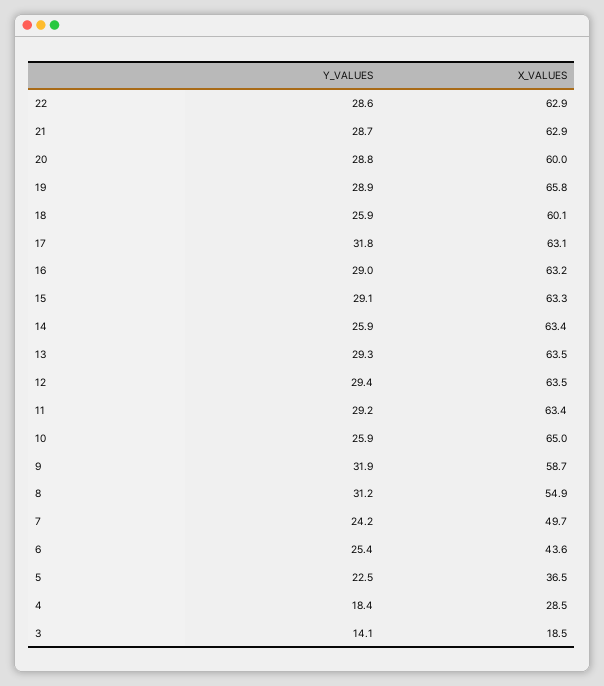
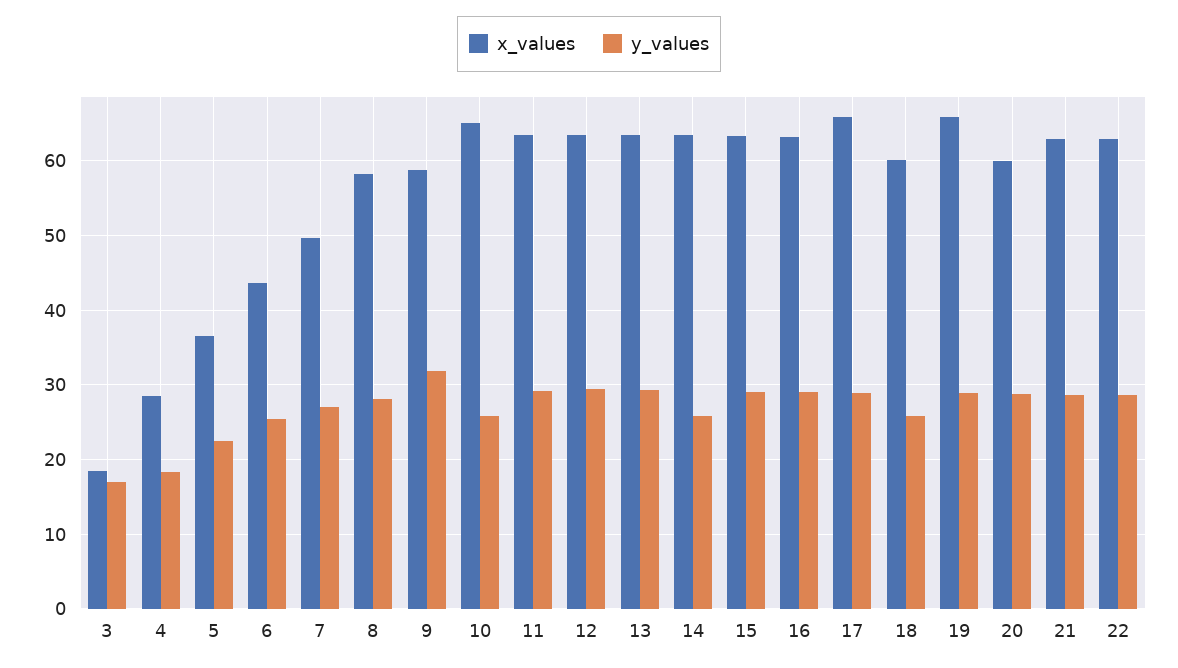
  {
    "Y_VALUES": {
      "22": 28.6,
      "21": 28.7,
      "20": 28.8,
      "19": 28.9,
      "18": 25.9,
-     "17": 31.8,
+     "17": 29,
      "16": 29,
      "15": 29.1,
      "14": 25.9,
      "13": 29.3,
      "12": 29.4,
      "11": 29.2,
      "10": 25.9,
      "9": 31.9,
-     "8": 31.2,
+     "8": 28,
-     "7": 24.2,
+     "7": 27,
      "6": 25.4,
      "5": 22.5,
      "4": 18.4,
-     "3": 14.1
+     "3": 17
    },
    "X_VALUES": {
      "22": 62.9,
      "21": 62.9,
      "20": 60,
      "19": 65.8,
      "18": 60.1,
-     "17": 63.1,
+     "17": 66,
      "16": 63.2,
      "15": 63.3,
      "14": 63.4,
      "13": 63.5,
      "12": 63.5,
      "11": 63.4,
      "10": 65,
      "9": 58.7,
-     "8": 54.9,
+     "8": 58,
      "7": 49.7,
      "6": 43.6,
      "5": 36.5,
      "4": 28.5,
      "3": 18.5
    }
  }

